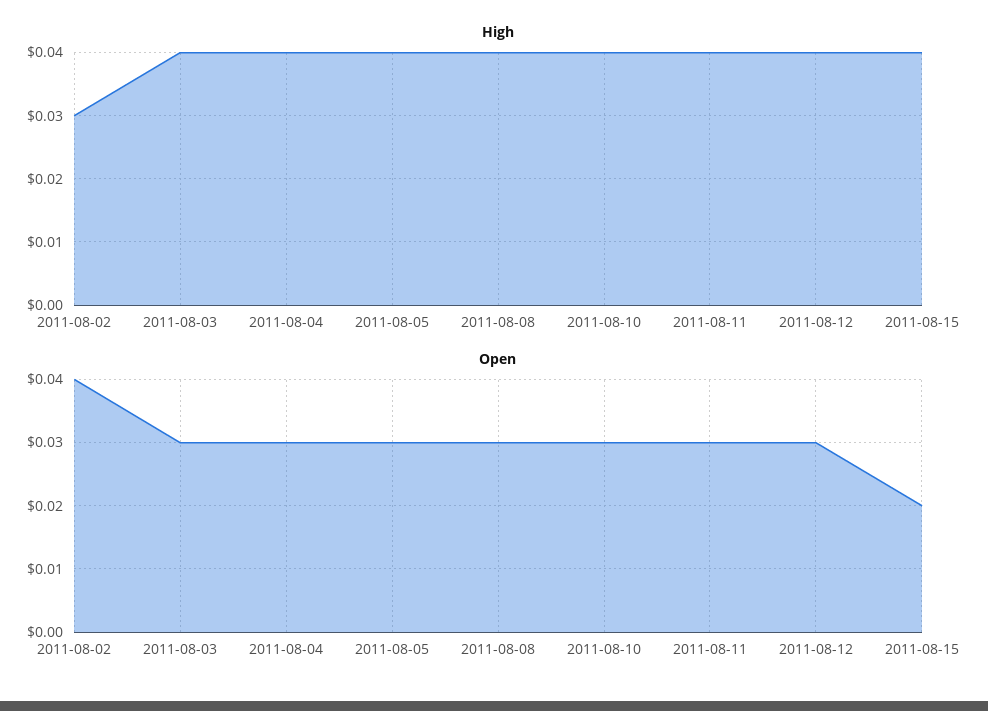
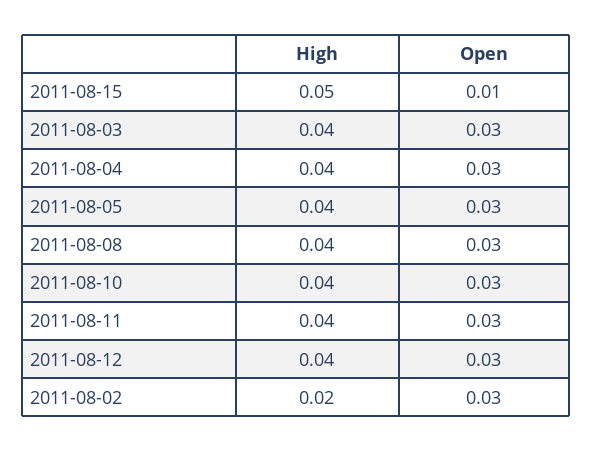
  {
    "High": {
-     "2011-08-02": 0.03,
+     "2011-08-02": 0.02,
      "2011-08-03": 0.04,
      "2011-08-04": 0.04,
      "2011-08-05": 0.04,
      "2011-08-08": 0.04,
      "2011-08-10": 0.04,
      "2011-08-11": 0.04,
      "2011-08-12": 0.04,
-     "2011-08-15": 0.04
+     "2011-08-15": 0.05
    },
    "Open": {
-     "2011-08-02": 0.04,
+     "2011-08-02": 0.03,
      "2011-08-03": 0.03,
      "2011-08-04": 0.03,
      "2011-08-05": 0.03,
      "2011-08-08": 0.03,
      "2011-08-10": 0.03,
      "2011-08-11": 0.03,
      "2011-08-12": 0.03,
-     "2011-08-15": 0.02
+     "2011-08-15": 0.01
    }
  }

